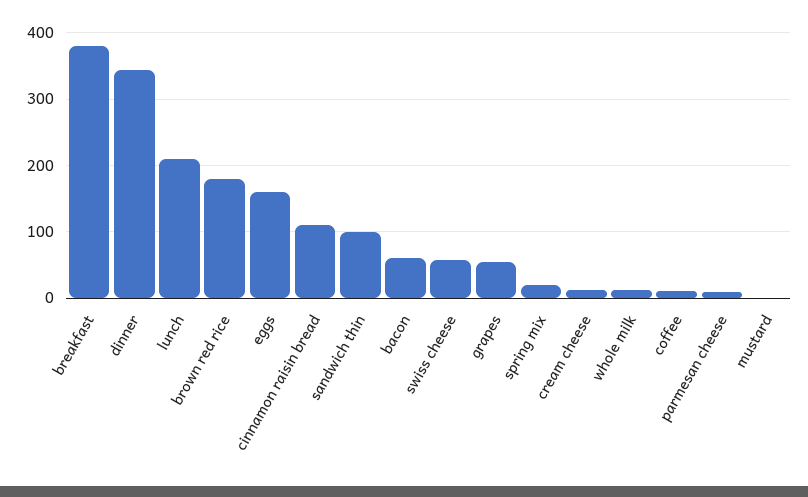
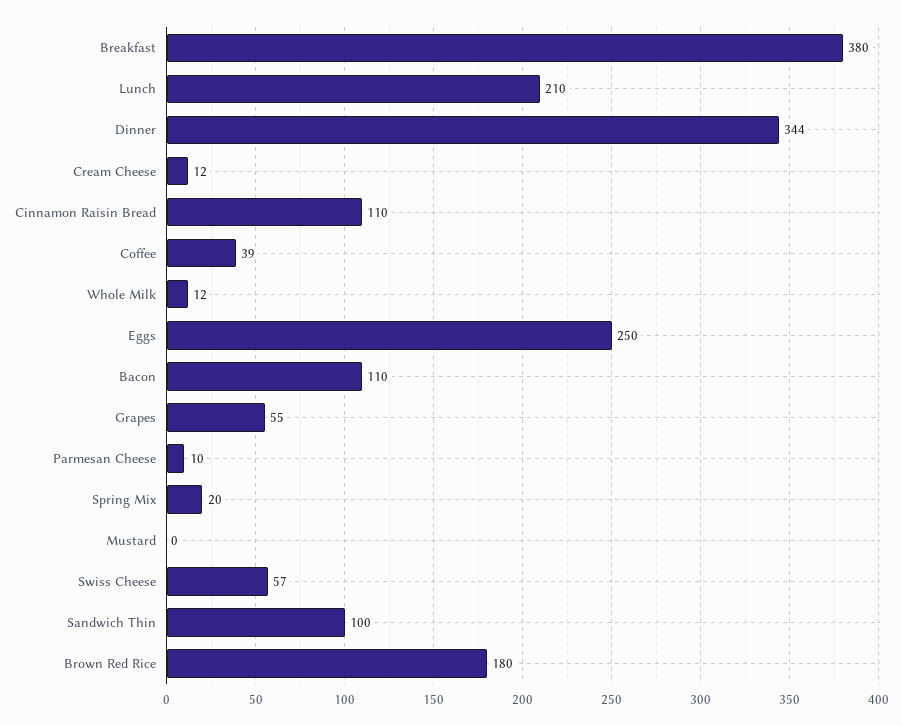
  {
    "breakfast": 380,
    "dinner": 344,
    "lunch": 210,
    "brown red rice": 180,
-   "eggs": 160,
+   "eggs": 250,
    "cinnamon raisin bread": 110,
    "sandwich thin": 100,
-   "bacon": 60,
+   "bacon": 110,
    "swiss cheese": 57,
    "grapes": 55,
    "spring mix": 20,
    "cream cheese": 12,
    "whole milk": 12,
-   "coffee": 10,
+   "coffee": 39,
    "parmesan cheese": 10,
    "mustard": 0
  }

